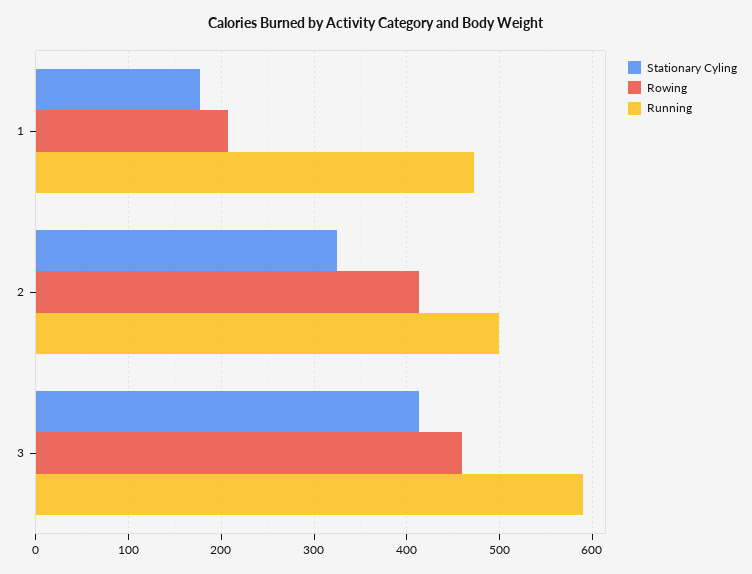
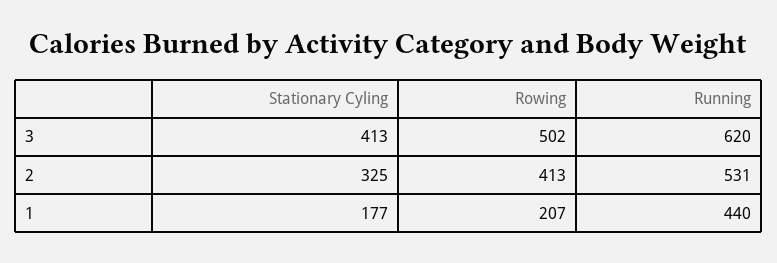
  {
    "Stationary Cyling": {
      "1": 177,
      "2": 325,
      "3": 413
    },
    "Rowing": {
      "1": 207,
      "2": 413,
-     "3": 460
+     "3": 502
    },
    "Running": {
-     "1": 470,
+     "1": 440,
-     "2": 500,
+     "2": 531,
-     "3": 590
+     "3": 620
    }
  }

